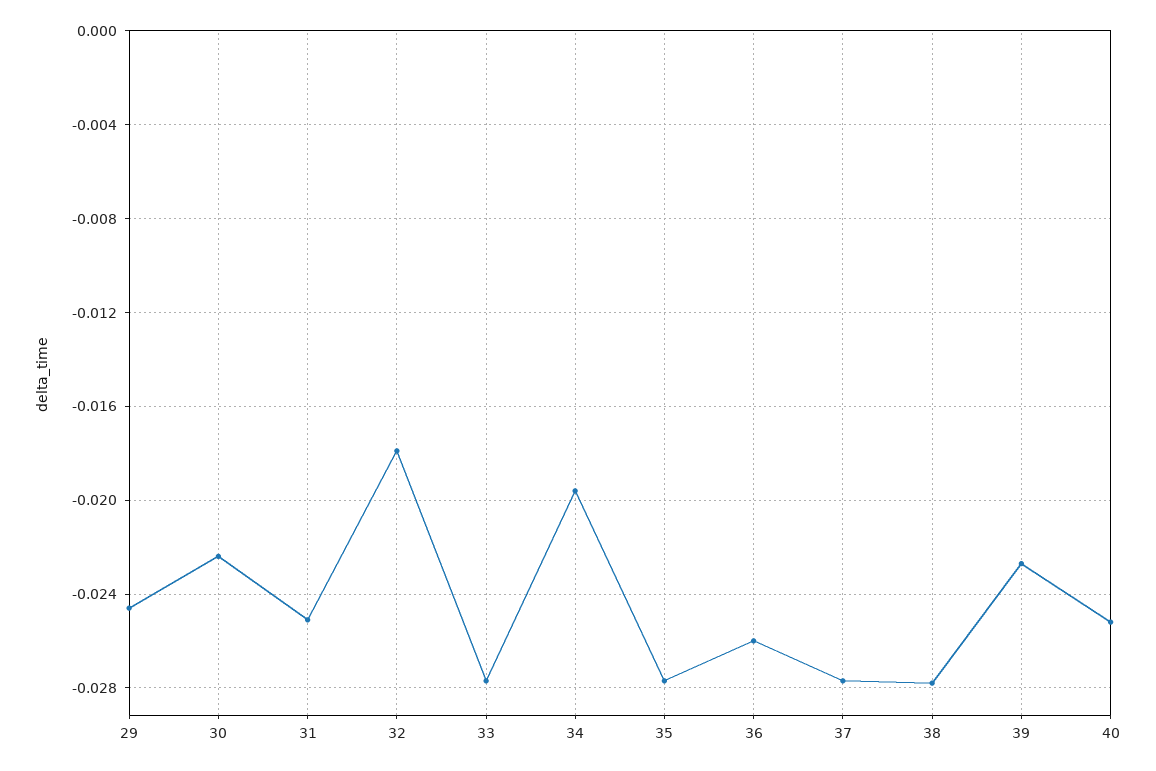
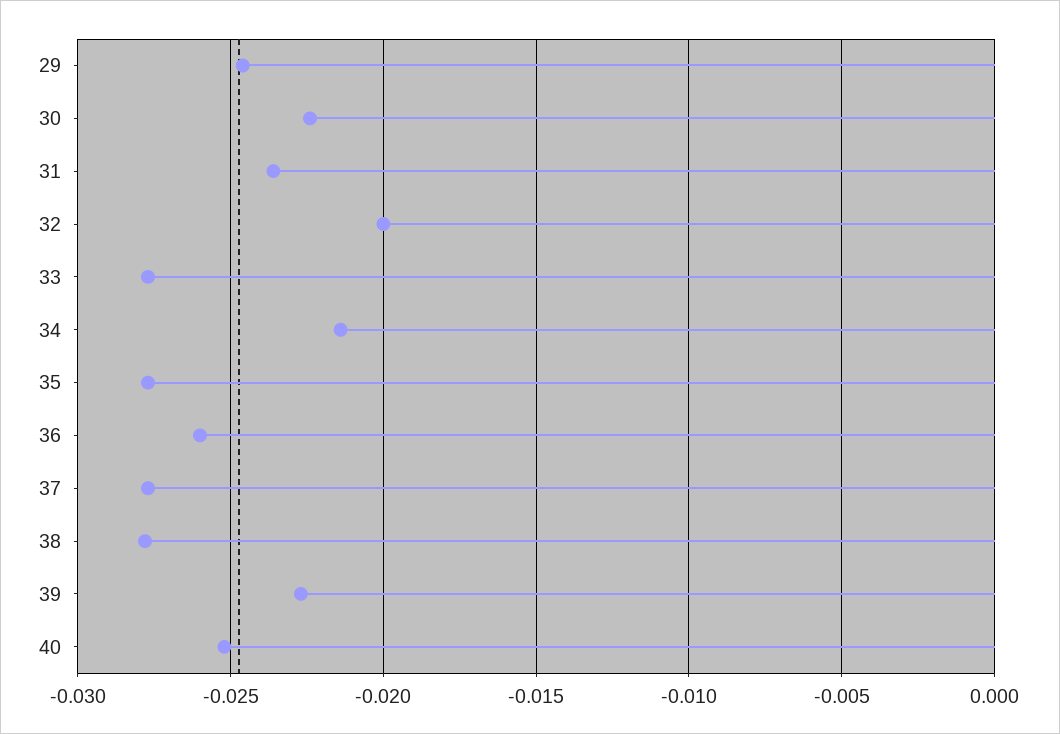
  {
    "29": -0.0245,
    "30": -0.0225,
-   "31": -0.025,
+   "31": -0.0235,
-   "32": -0.018,
+   "32": -0.02,
    "33": -0.0275,
-   "34": -0.0195,
+   "34": -0.0215,
    "35": -0.0275,
    "36": -0.026,
    "37": -0.0275,
    "38": -0.028,
    "39": -0.0225,
    "40": -0.025
  }

